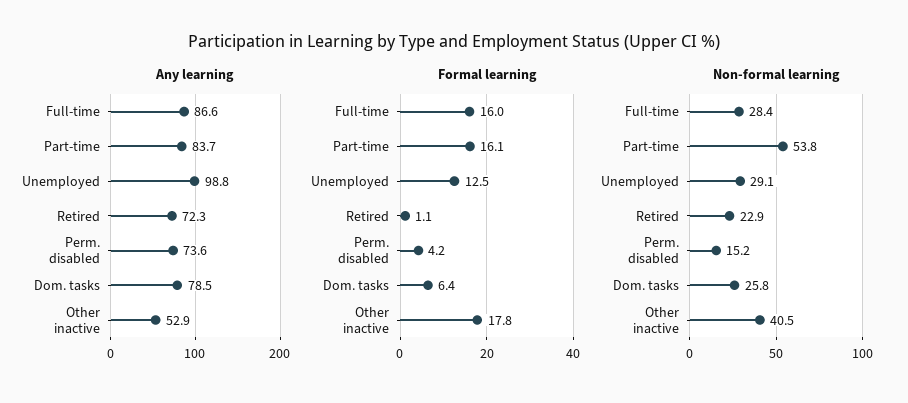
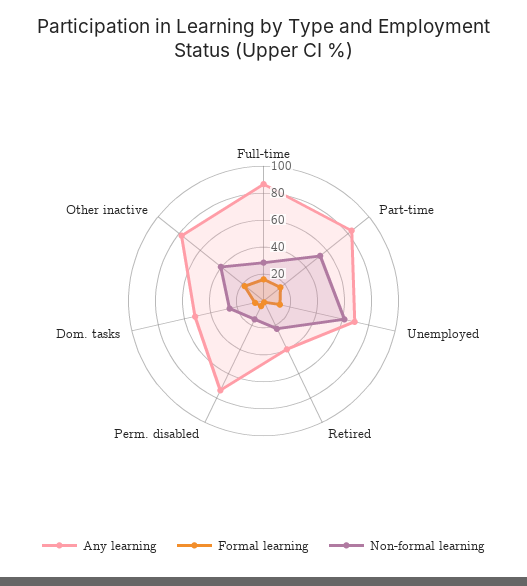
  {
    "Any learning": {
      "Full-time": 86.6,
      "Part-time": 83.7,
-     "Unemployed": 98.8,
+     "Unemployed": 70,
-     "Retired": 72.3,
+     "Retired": 40,
      "Perm. disabled": 73.6,
-     "Dom. tasks": 78.5,
+     "Dom. tasks": 50,
-     "Other inactive": 52.9
+     "Other inactive": 80
    },
    "Formal learning": {
      "Full-time": 16,
      "Part-time": 16.1,
      "Unemployed": 12.5,
      "Retired": 1.1,
      "Perm. disabled": 4.2,
      "Dom. tasks": 6.4,
      "Other inactive": 17.8
    },
    "Non-formal learning": {
      "Full-time": 28.4,
      "Part-time": 53.8,
-     "Unemployed": 29.1,
+     "Unemployed": 60,
      "Retired": 22.9,
      "Perm. disabled": 15.2,
      "Dom. tasks": 25.8,
      "Other inactive": 40.5
    }
  }

